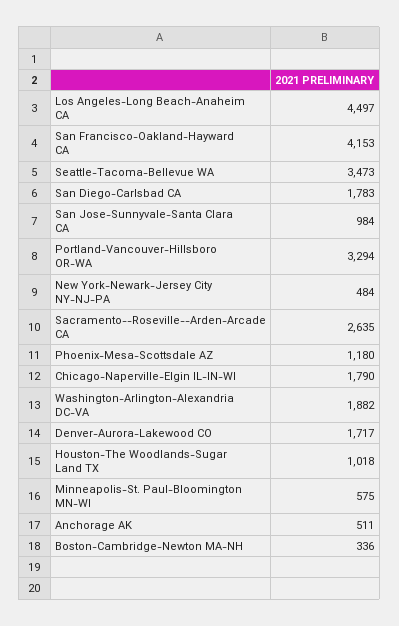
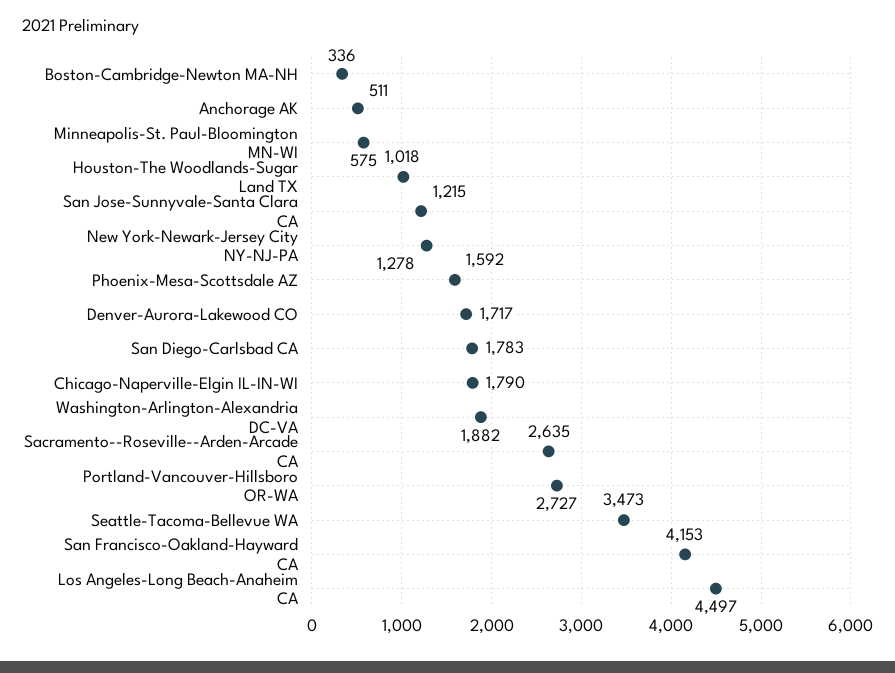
  {
    "Los Angeles-Long Beach-Anaheim CA": 4497,
    "San Francisco-Oakland-Hayward CA": 4153,
    "Seattle-Tacoma-Bellevue WA": 3473,
    "San Diego-Carlsbad CA": 1783,
-   "San Jose-Sunnyvale-Santa Clara CA": 984,
+   "San Jose-Sunnyvale-Santa Clara CA": 1215,
-   "Portland-Vancouver-Hillsboro OR-WA": 3294,
+   "Portland-Vancouver-Hillsboro OR-WA": 2727,
-   "New York-Newark-Jersey City NY-NJ-PA": 484,
+   "New York-Newark-Jersey City NY-NJ-PA": 1278,
    "Sacramento--Roseville--Arden-Arcade CA": 2635,
-   "Phoenix-Mesa-Scottsdale AZ": 1180,
+   "Phoenix-Mesa-Scottsdale AZ": 1592,
    "Chicago-Naperville-Elgin IL-IN-WI": 1790,
    "Washington-Arlington-Alexandria DC-VA": 1882,
    "Denver-Aurora-Lakewood CO": 1717,
    "Houston-The Woodlands-Sugar Land TX": 1018,
    "Minneapolis-St. Paul-Bloomington MN-WI": 575,
    "Anchorage AK": 511,
    "Boston-Cambridge-Newton MA-NH": 336
  }

